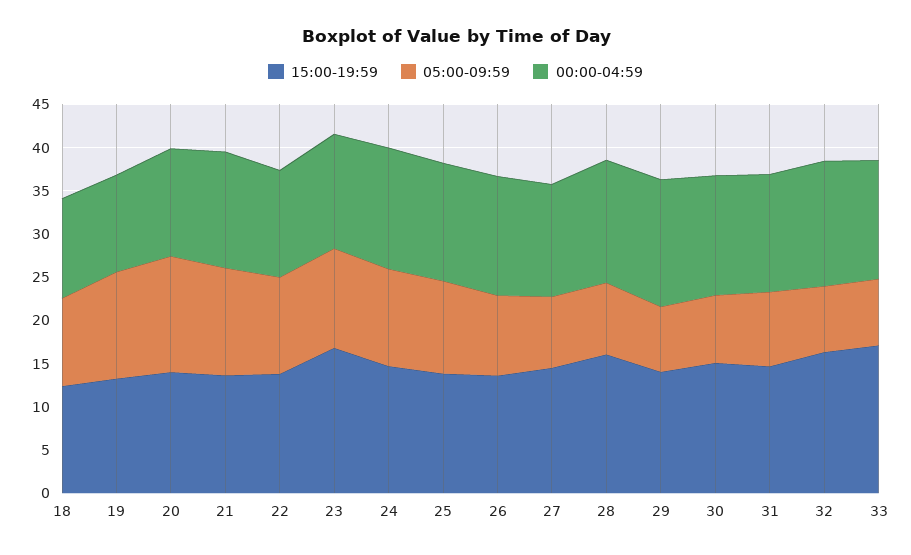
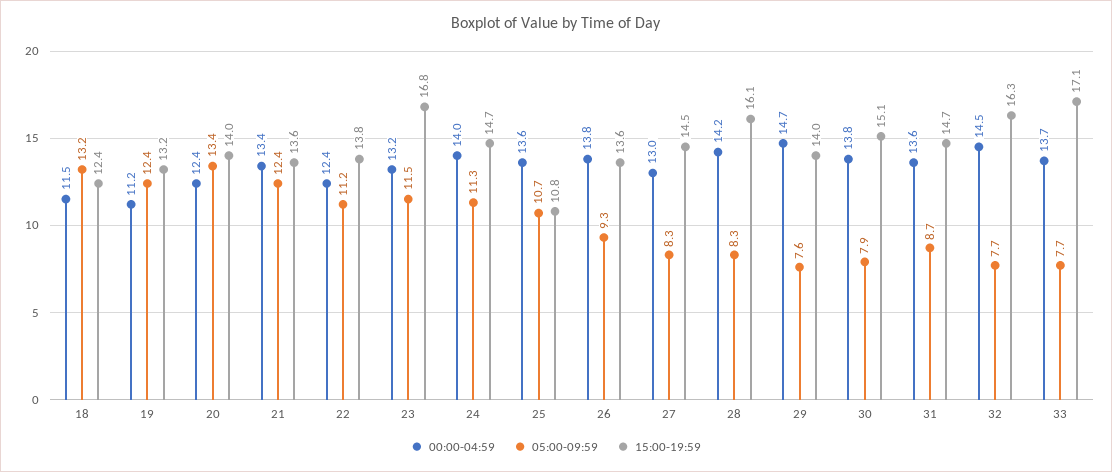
  {
    "15:00-19:59": {
      "18": 12.4,
      "19": 13.2,
      "20": 14,
      "21": 13.6,
      "22": 13.8,
      "23": 16.8,
      "24": 14.7,
-     "25": 14,
+     "25": 10.8,
      "26": 13.6,
      "27": 14.5,
      "28": 16.1,
      "29": 14,
      "30": 15.1,
      "31": 14.7,
      "32": 16.3,
      "33": 17.1
    },
    "05:00-09:59": {
-     "18": 10,
+     "18": 13.2,
      "19": 12.4,
      "20": 13.4,
      "21": 12.4,
      "22": 11.2,
      "23": 11.5,
      "24": 11.3,
      "25": 10.7,
      "26": 9.3,
      "27": 8.3,
      "28": 8.3,
      "29": 7.6,
      "30": 7.9,
      "31": 8.7,
      "32": 7.7,
      "33": 7.7
    },
    "00:00-04:59": {
      "18": 11.5,
      "19": 11.2,
      "20": 12.4,
      "21": 13.4,
      "22": 12.4,
      "23": 13.2,
      "24": 14,
      "25": 13.6,
      "26": 13.8,
      "27": 13,
      "28": 14.2,
      "29": 14.7,
      "30": 13.8,
      "31": 13.6,
      "32": 14.5,
      "33": 13.7
    }
  }

